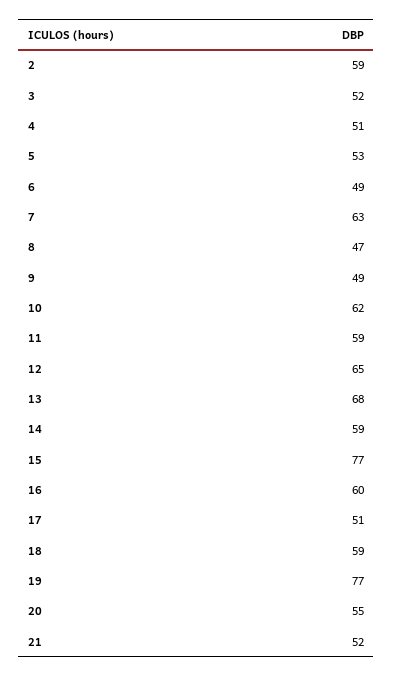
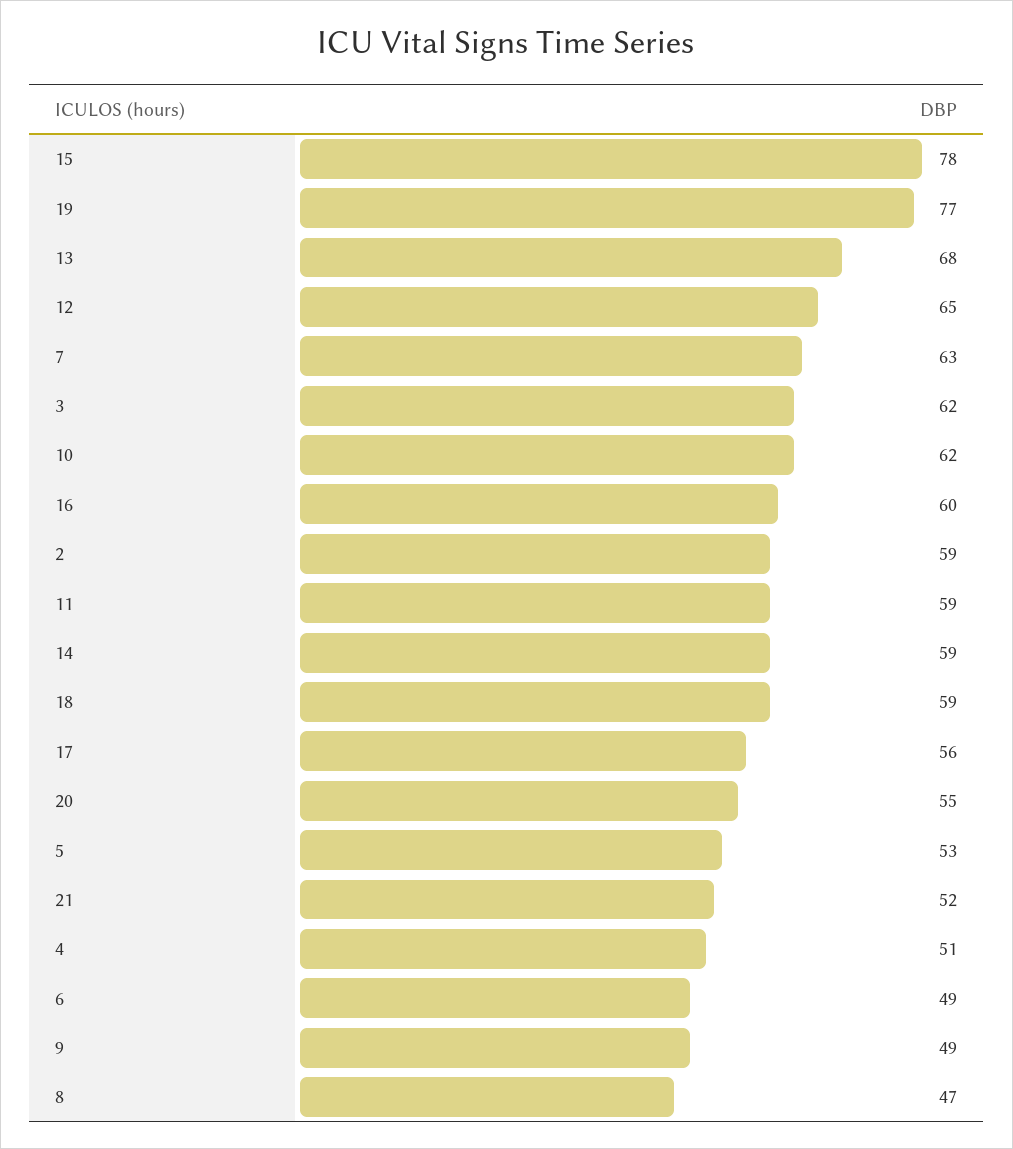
  {
    "2": 59,
-   "3": 52,
+   "3": 62,
    "4": 51,
    "5": 53,
    "6": 49,
    "7": 63,
    "8": 47,
    "9": 49,
    "10": 62,
    "11": 59,
    "12": 65,
    "13": 68,
    "14": 59,
-   "15": 77,
+   "15": 78,
    "16": 60,
-   "17": 51,
+   "17": 56,
    "18": 59,
    "19": 77,
    "20": 55,
    "21": 52
  }

